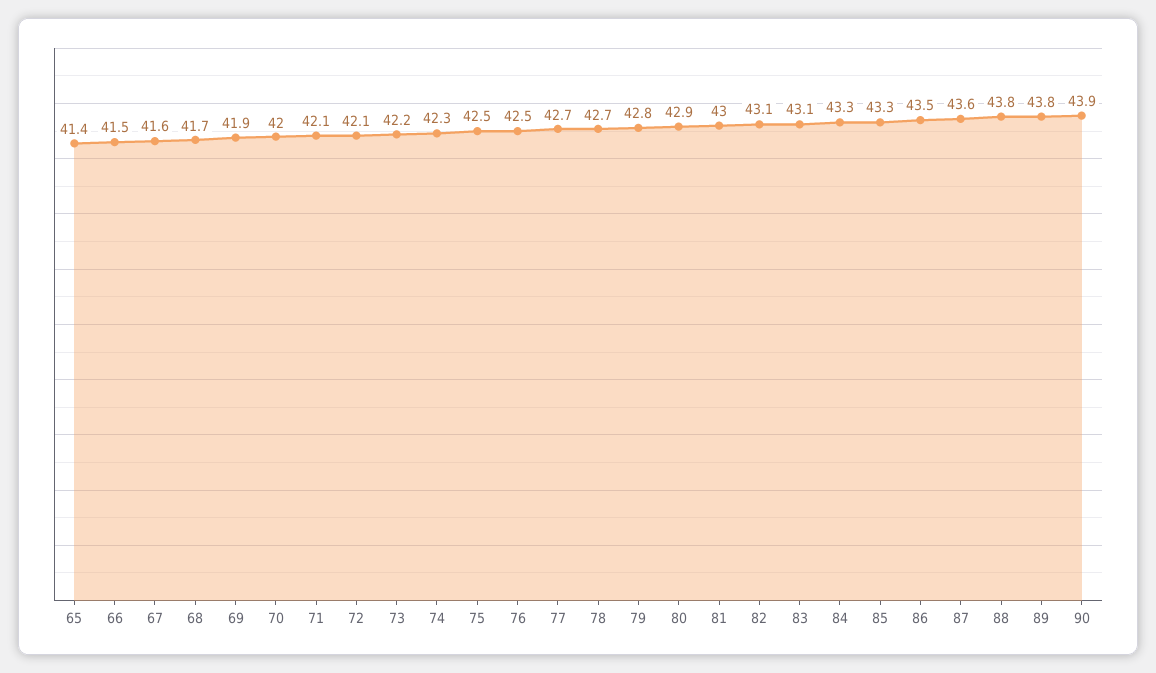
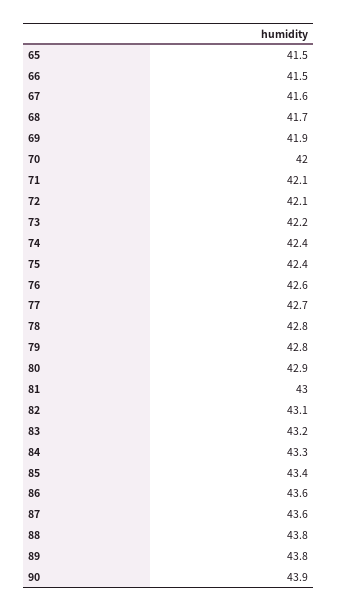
  {
-   "65": 41.4,
+   "65": 41.5,
    "66": 41.5,
    "67": 41.6,
    "68": 41.7,
    "69": 41.9,
    "70": 42,
    "71": 42.1,
    "72": 42.1,
    "73": 42.2,
-   "74": 42.3,
+   "74": 42.4,
-   "75": 42.5,
+   "75": 42.4,
-   "76": 42.5,
+   "76": 42.6,
    "77": 42.7,
-   "78": 42.7,
+   "78": 42.8,
    "79": 42.8,
    "80": 42.9,
    "81": 43,
    "82": 43.1,
-   "83": 43.1,
+   "83": 43.2,
    "84": 43.3,
-   "85": 43.3,
+   "85": 43.4,
-   "86": 43.5,
+   "86": 43.6,
    "87": 43.6,
    "88": 43.8,
    "89": 43.8,
    "90": 43.9
  }

